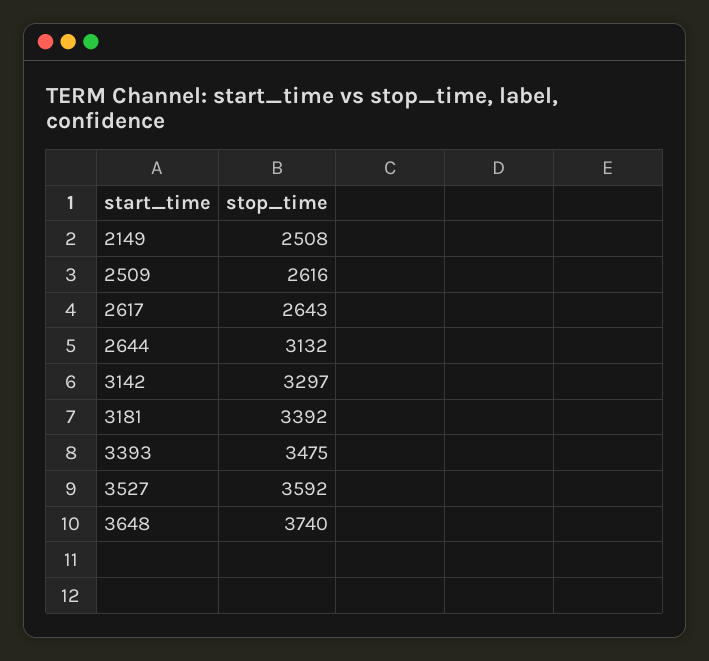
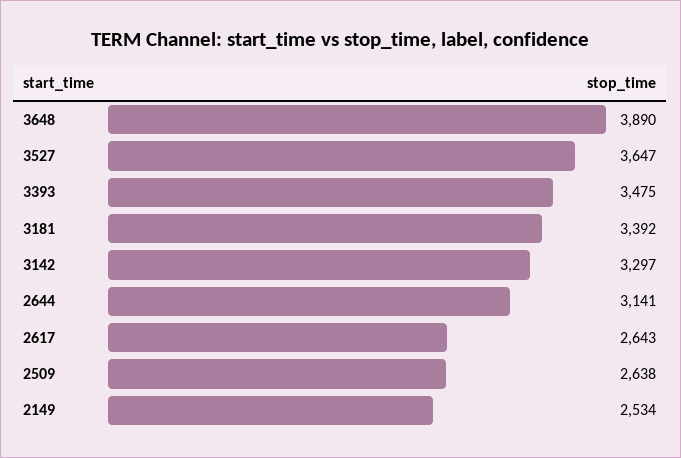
  {
-   "2149": 2508,
+   "2149": 2534,
-   "2509": 2616,
+   "2509": 2638,
    "2617": 2643,
-   "2644": 3132,
+   "2644": 3141,
    "3142": 3297,
    "3181": 3392,
    "3393": 3475,
-   "3527": 3592,
+   "3527": 3647,
-   "3648": 3740
+   "3648": 3890
  }

